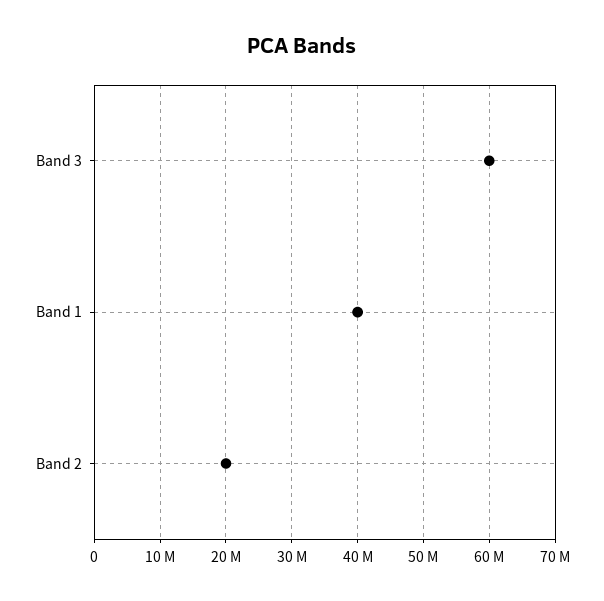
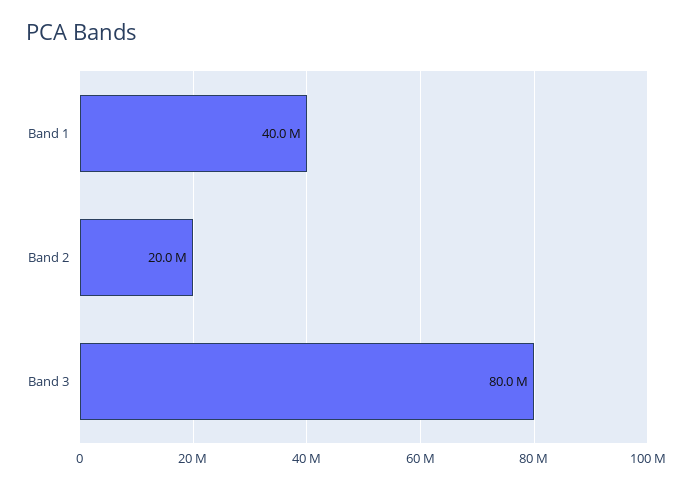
  {
-   "Band 3": 60000000,
+   "Band 3": 80000000,
    "Band 1": 40000000,
    "Band 2": 20000000
  }

